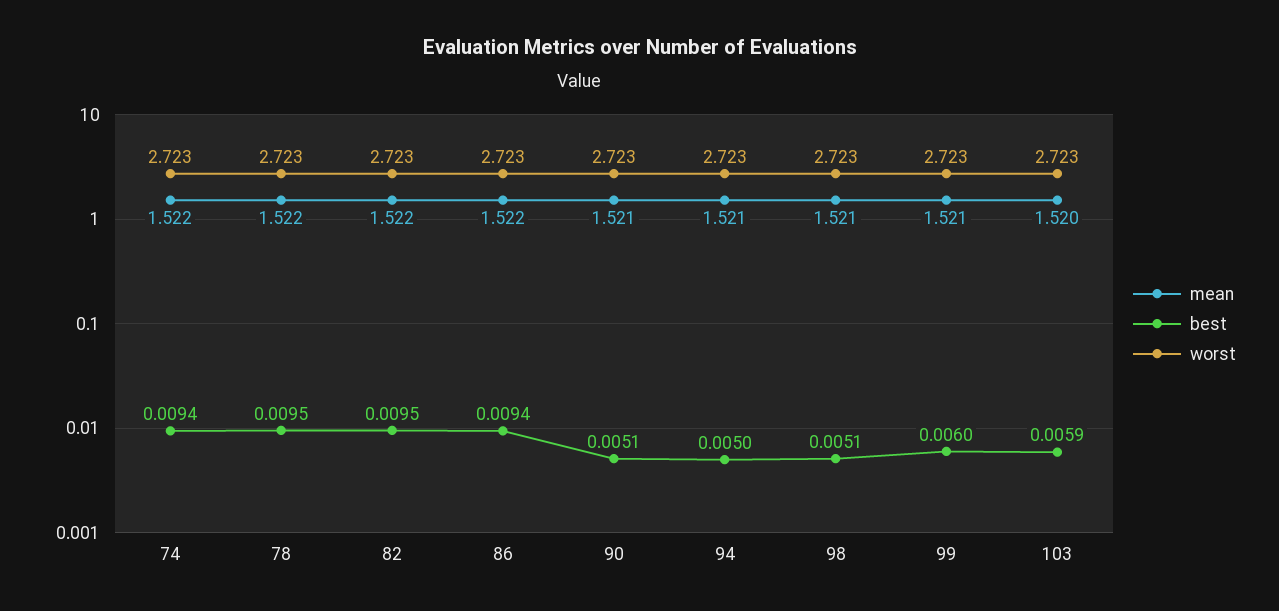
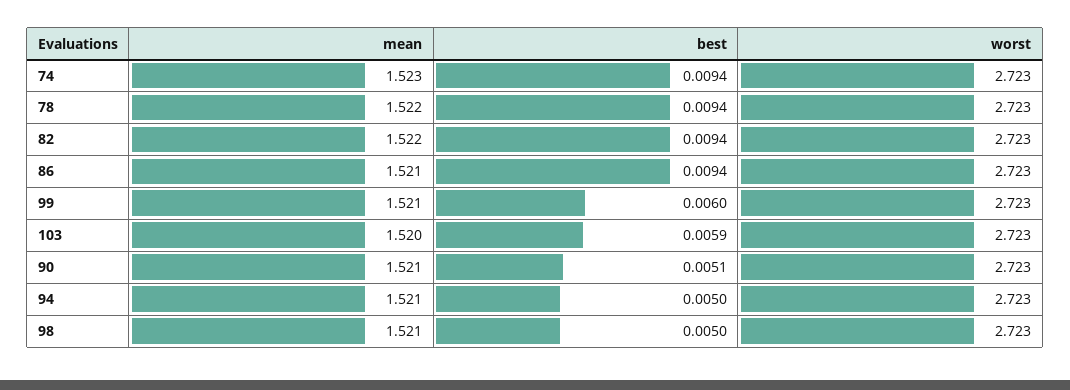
  {
    "mean": {
-     "74": 1.522,
+     "74": 1.523,
      "78": 1.522,
      "82": 1.522,
-     "86": 1.522,
+     "86": 1.521,
      "90": 1.521,
      "94": 1.521,
      "98": 1.521,
      "99": 1.521,
      "103": 1.52
    },
    "best": {
      "74": 0.0094,
-     "78": 0.0095,
+     "78": 0.0094,
-     "82": 0.0095,
+     "82": 0.0094,
      "86": 0.0094,
      "90": 0.0051,
      "94": 0.005,
-     "98": 0.0051,
+     "98": 0.005,
      "99": 0.006,
      "103": 0.0059
    },
    "worst": {
      "74": 2.723,
      "78": 2.723,
      "82": 2.723,
      "86": 2.723,
      "90": 2.723,
      "94": 2.723,
      "98": 2.723,
      "99": 2.723,
      "103": 2.723
    }
  }

